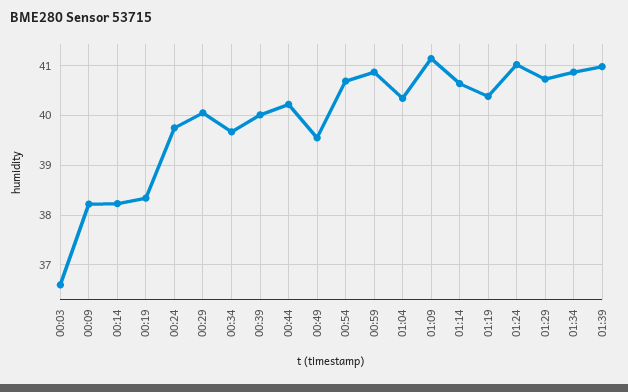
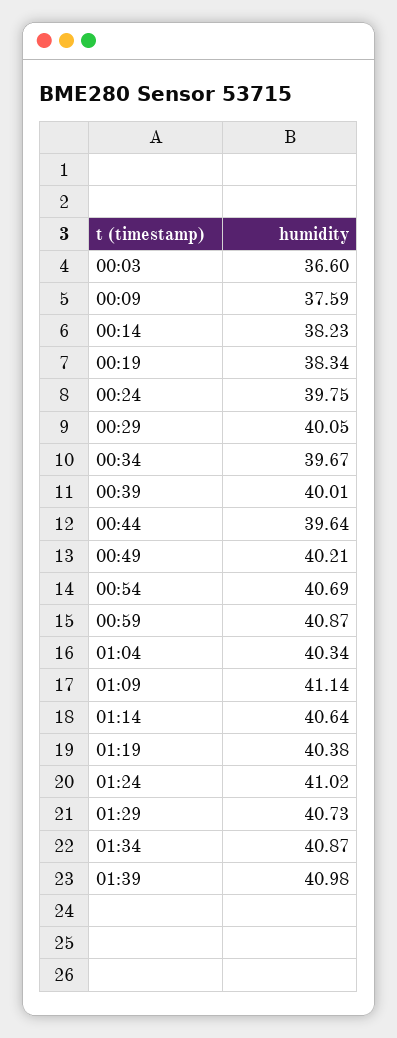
  {
    "00:03": 36.6,
-   "00:09": 38.2,
+   "00:09": 37.59,
    "00:14": 38.23,
    "00:19": 38.34,
    "00:24": 39.75,
    "00:29": 40.05,
    "00:34": 39.67,
    "00:39": 40.01,
-   "00:44": 40.2,
+   "00:44": 39.64,
-   "00:49": 39.6,
+   "00:49": 40.21,
    "00:54": 40.69,
    "00:59": 40.87,
    "01:04": 40.34,
    "01:09": 41.14,
    "01:14": 40.64,
    "01:19": 40.38,
    "01:24": 41.02,
    "01:29": 40.73,
    "01:34": 40.87,
    "01:39": 40.98
  }

